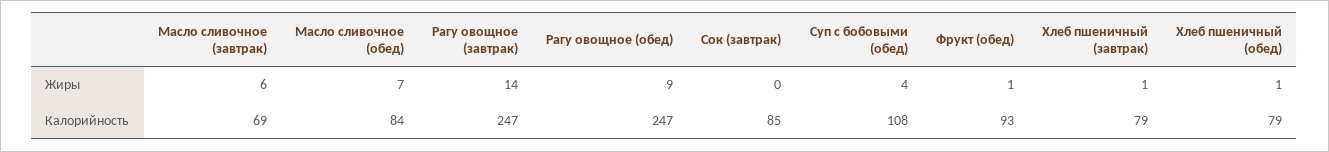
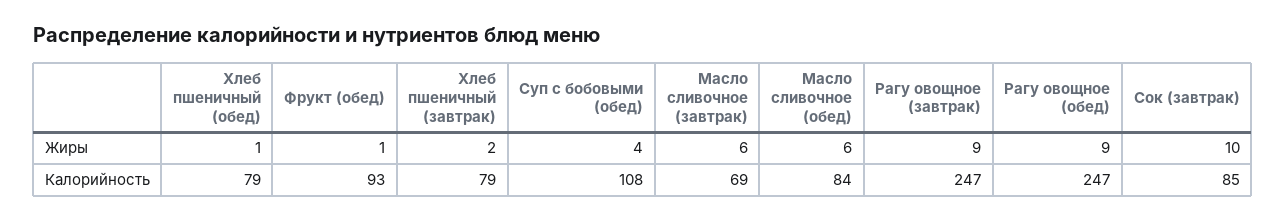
  {
    "Масло сливочное (завтрак)": {
      "Жиры": 6,
      "Калорийность": 69
    },
    "Масло сливочное (обед)": {
-     "Жиры": 7,
+     "Жиры": 6,
      "Калорийность": 84
    },
    "Рагу овощное (завтрак)": {
-     "Жиры": 14,
+     "Жиры": 9,
      "Калорийность": 247
    },
    "Рагу овощное (обед)": {
      "Жиры": 9,
      "Калорийность": 247
    },
    "Сок (завтрак)": {
-     "Жиры": 0,
+     "Жиры": 10,
      "Калорийность": 85
    },
    "Суп с бобовыми (обед)": {
      "Жиры": 4,
      "Калорийность": 108
    },
    "Фрукт (обед)": {
      "Жиры": 1,
      "Калорийность": 93
    },
    "Хлеб пшеничный (завтрак)": {
-     "Жиры": 1,
+     "Жиры": 2,
      "Калорийность": 79
    },
    "Хлеб пшеничный (обед)": {
      "Жиры": 1,
      "Калорийность": 79
    }
  }

